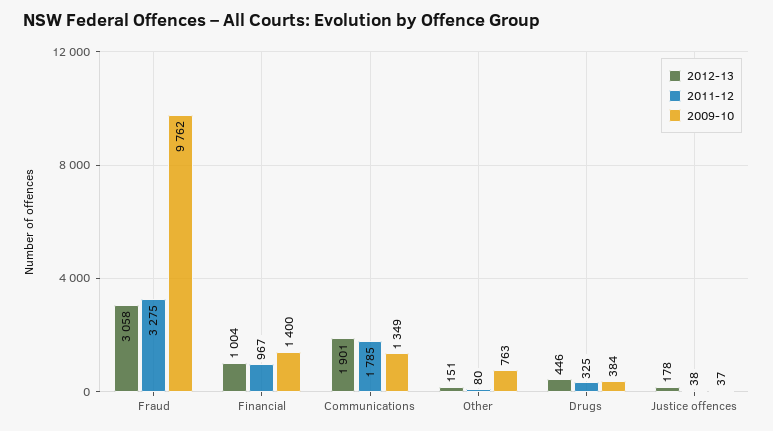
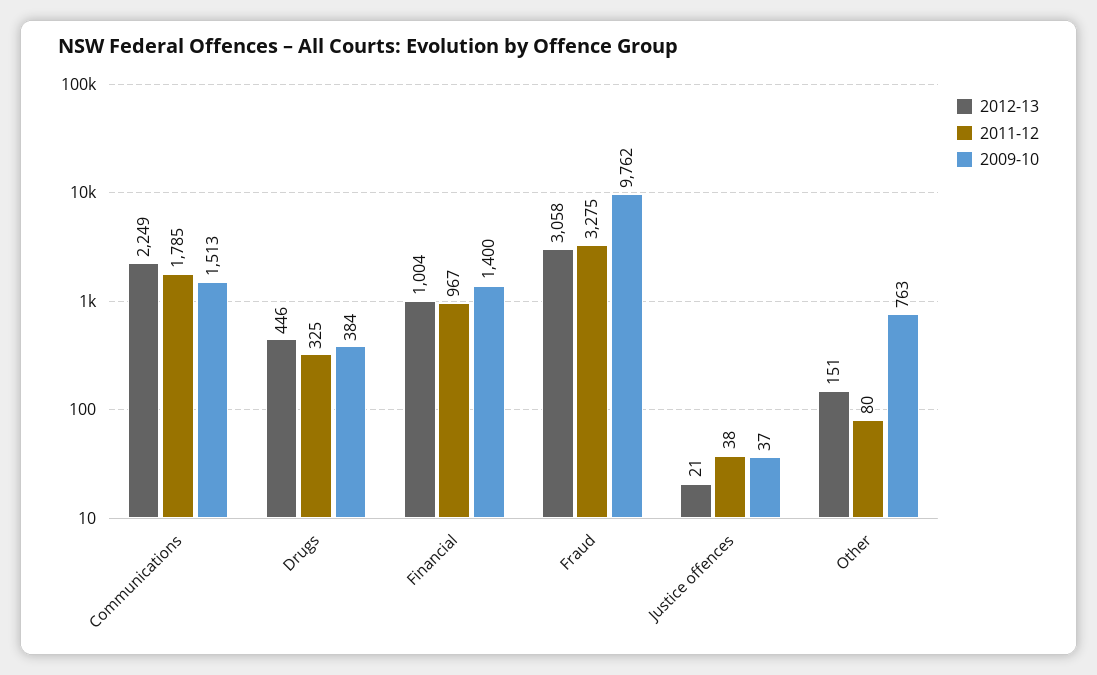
  {
    "2012-13": {
      "Fraud": 3058,
      "Financial": 1004,
-     "Communications": 1901,
+     "Communications": 2249,
      "Other": 151,
      "Drugs": 446,
-     "Justice offences": 178
+     "Justice offences": 21
    },
    "2011-12": {
      "Fraud": 3275,
      "Financial": 967,
      "Communications": 1785,
      "Other": 80,
      "Drugs": 325,
      "Justice offences": 38
    },
    "2009-10": {
      "Fraud": 9762,
      "Financial": 1400,
-     "Communications": 1349,
+     "Communications": 1513,
      "Other": 763,
      "Drugs": 384,
      "Justice offences": 37
    }
  }

